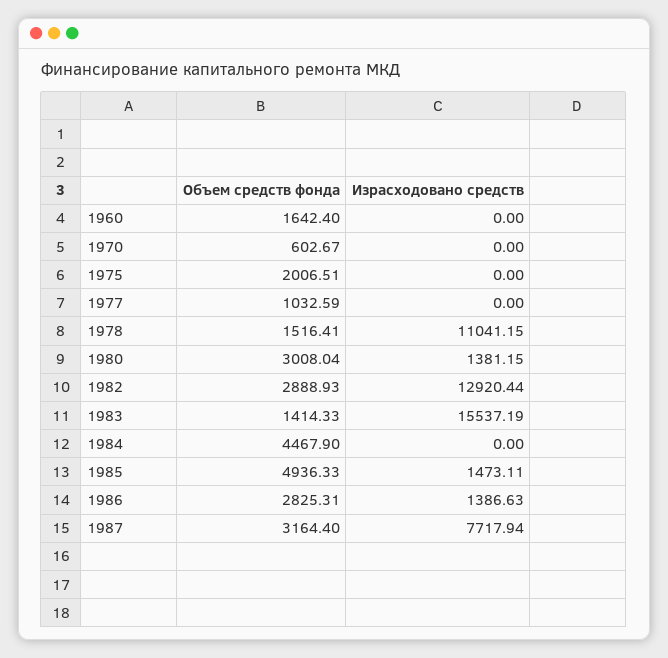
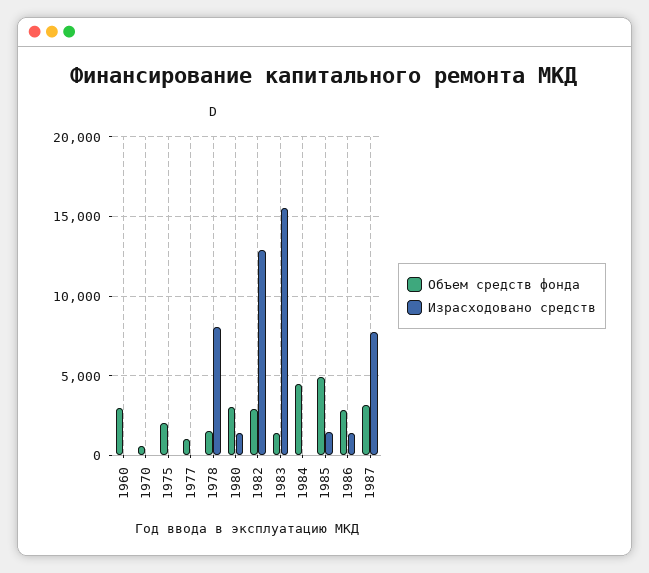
  {
    "Объем средств фонда": {
-     "1960": 1642.4,
+     "1960": 3000,
      "1970": 602.67,
      "1975": 2006.51,
      "1977": 1032.59,
      "1978": 1516.41,
      "1980": 3008.04,
      "1982": 2888.93,
      "1983": 1414.33,
      "1984": 4467.9,
      "1985": 4936.33,
      "1986": 2825.31,
      "1987": 3164.4
    },
    "Израсходовано средств": {
      "1960": 0,
      "1970": 0,
      "1975": 0,
      "1977": 0,
-     "1978": 11041.15,
+     "1978": 8000,
      "1980": 1381.15,
      "1982": 12920.44,
      "1983": 15537.19,
      "1984": 0,
      "1985": 1473.11,
      "1986": 1386.63,
      "1987": 7717.94
    }
  }

